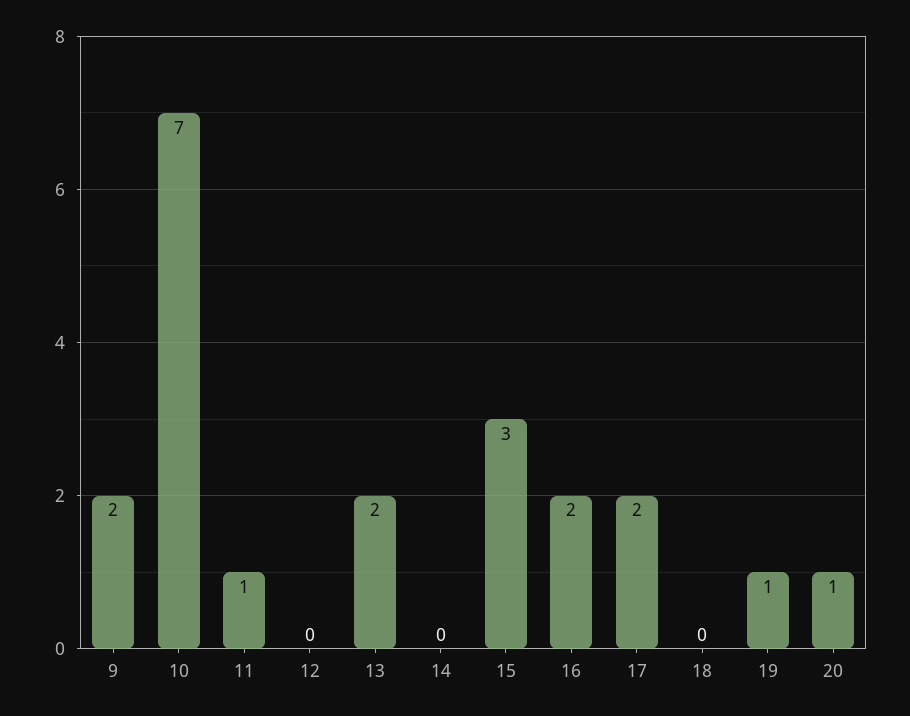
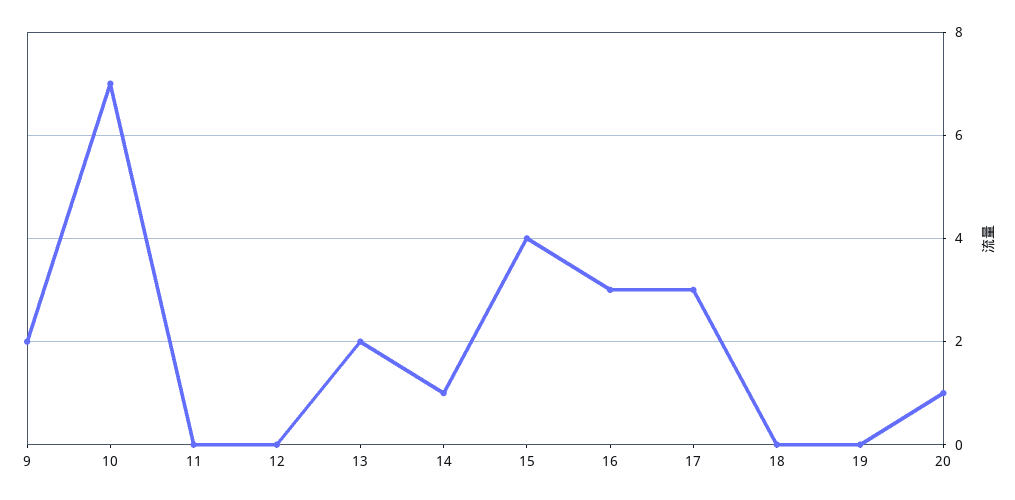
  {
    "9": 2,
    "10": 7,
-   "11": 1,
+   "11": 0,
    "12": 0,
    "13": 2,
-   "14": 0,
+   "14": 1,
-   "15": 3,
+   "15": 4,
-   "16": 2,
+   "16": 3,
-   "17": 2,
+   "17": 3,
    "18": 0,
-   "19": 1,
+   "19": 0,
    "20": 1
  }

